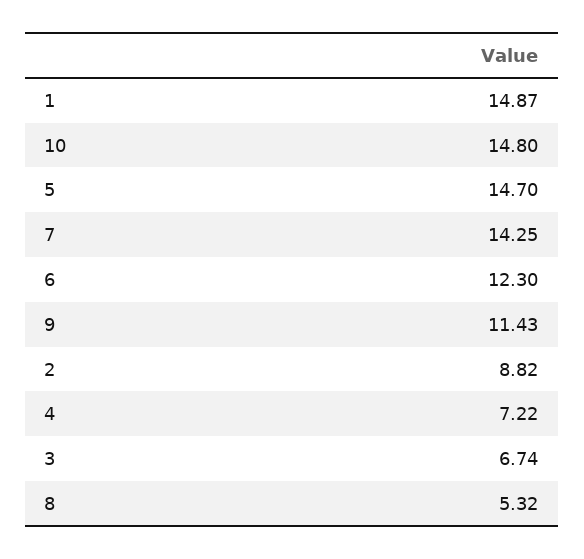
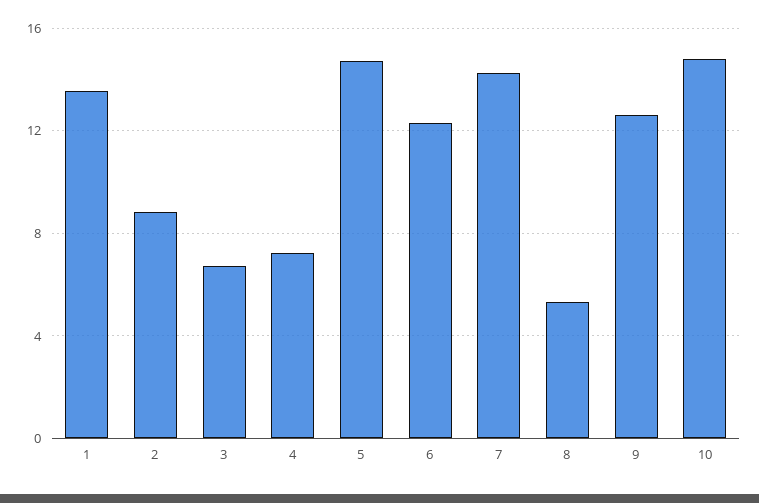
  {
-   "1": 14.87,
+   "1": 13.5,
    "10": 14.8,
    "5": 14.7,
    "7": 14.25,
    "6": 12.3,
-   "9": 11.43,
+   "9": 12.5,
    "2": 8.82,
    "4": 7.22,
    "3": 6.74,
    "8": 5.32
  }

